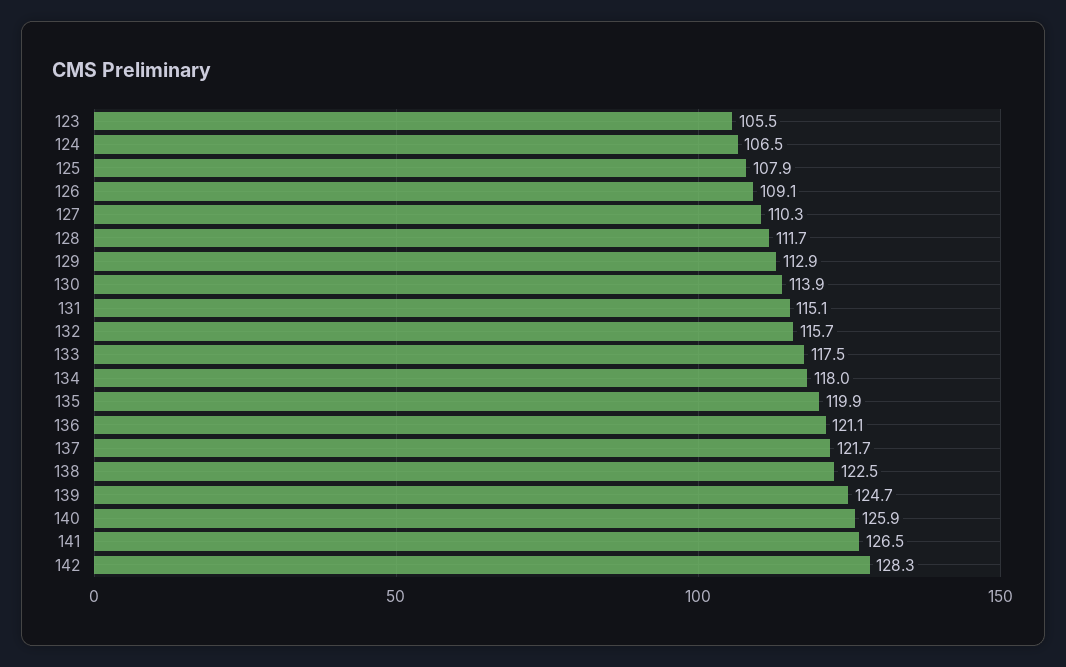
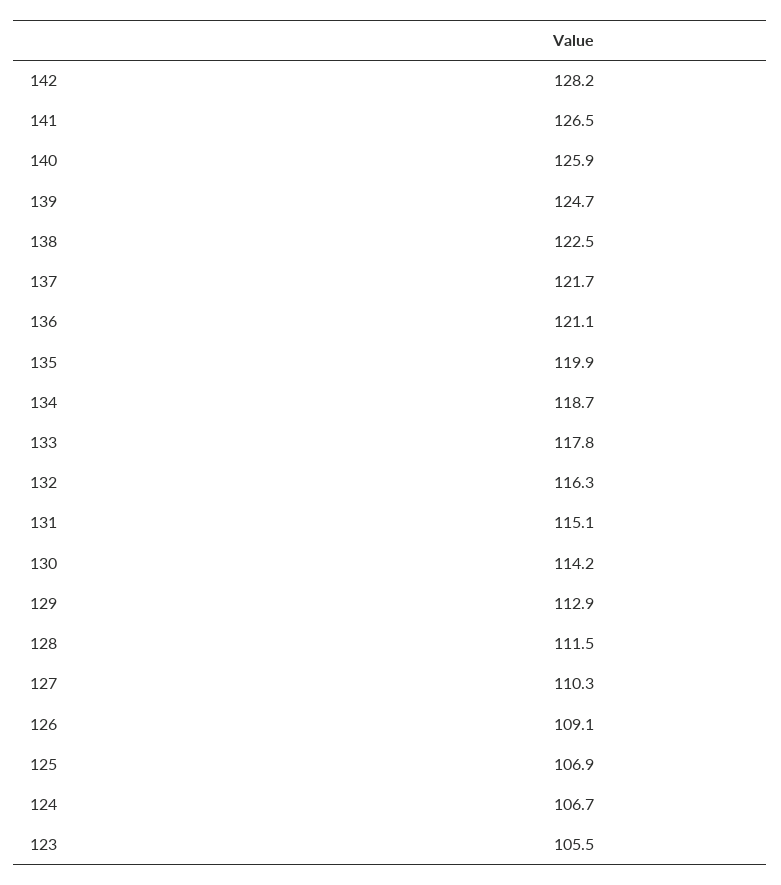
  {
    "123": 105.5,
-   "124": 106.5,
+   "124": 106.7,
-   "125": 107.9,
+   "125": 106.9,
    "126": 109.1,
    "127": 110.3,
-   "128": 111.7,
+   "128": 111.5,
    "129": 112.9,
-   "130": 113.9,
+   "130": 114.2,
    "131": 115.1,
-   "132": 115.7,
+   "132": 116.3,
-   "133": 117.5,
+   "133": 117.8,
-   "134": 118,
+   "134": 118.7,
    "135": 119.9,
    "136": 121.1,
    "137": 121.7,
    "138": 122.5,
    "139": 124.7,
    "140": 125.9,
    "141": 126.5,
-   "142": 128.3
+   "142": 128.2
  }

